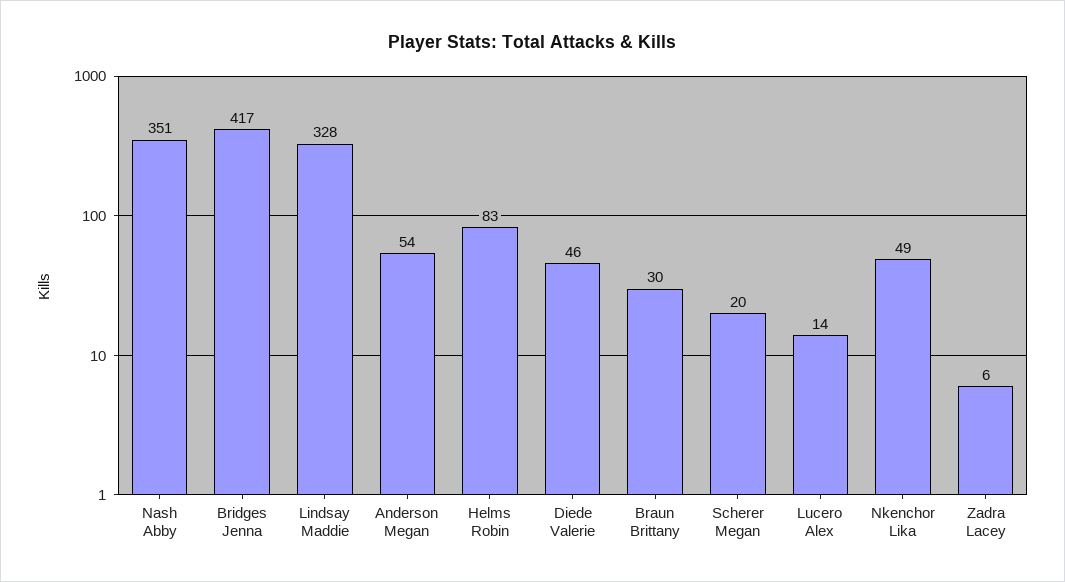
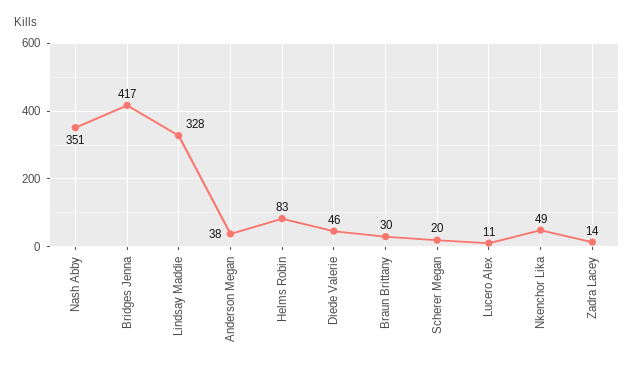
  {
    "Nash Abby": 351,
    "Bridges Jenna": 417,
    "Lindsay Maddie": 328,
-   "Anderson Megan": 54,
+   "Anderson Megan": 38,
    "Helms Robin": 83,
    "Diede Valerie": 46,
    "Braun Brittany": 30,
    "Scherer Megan": 20,
-   "Lucero Alex": 14,
+   "Lucero Alex": 11,
    "Nkenchor Lika": 49,
-   "Zadra Lacey": 6
+   "Zadra Lacey": 14
  }

